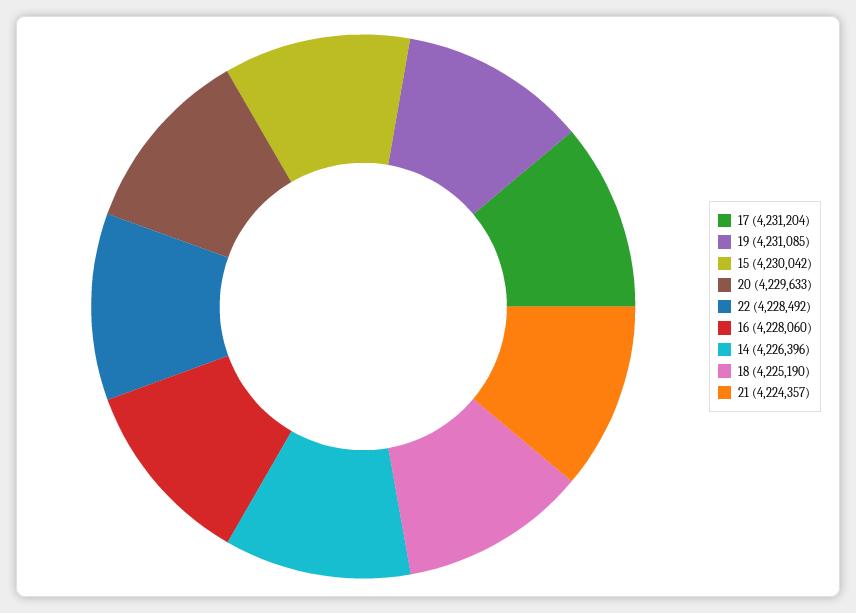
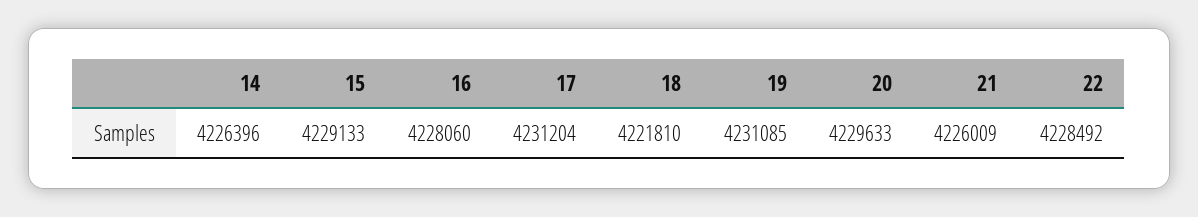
  {
    "17": 4231204,
    "19": 4231085,
-   "15": 4230042,
+   "15": 4229133,
    "20": 4229633,
    "22": 4228492,
    "16": 4228060,
    "14": 4226396,
-   "18": 4225190,
+   "18": 4221810,
-   "21": 4224357
+   "21": 4226009
  }

